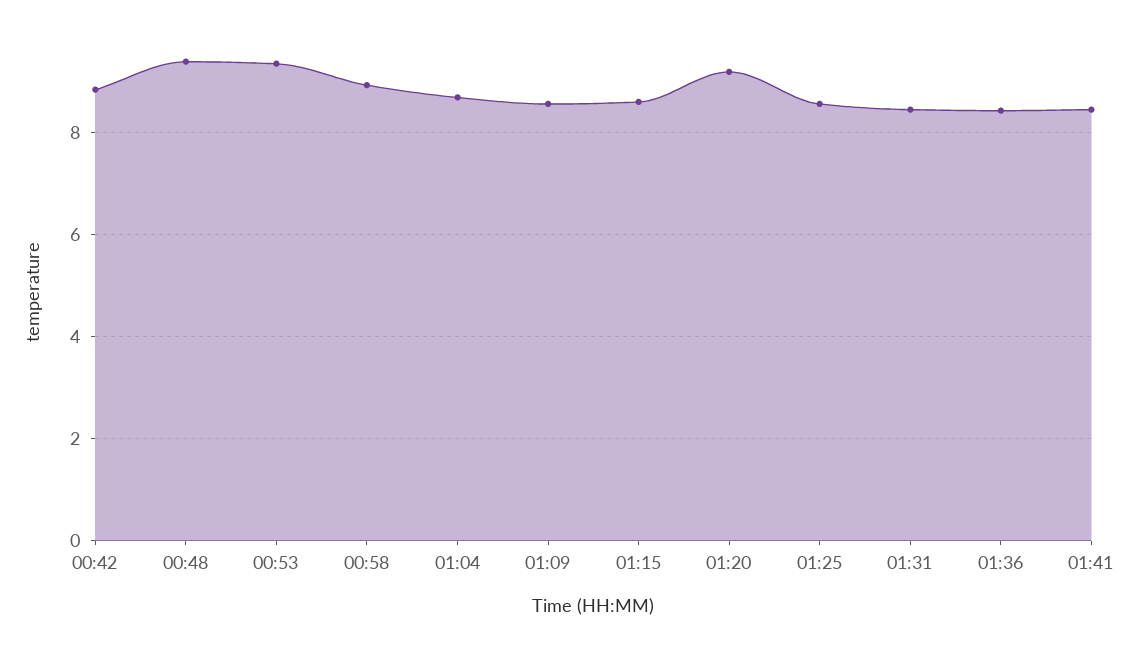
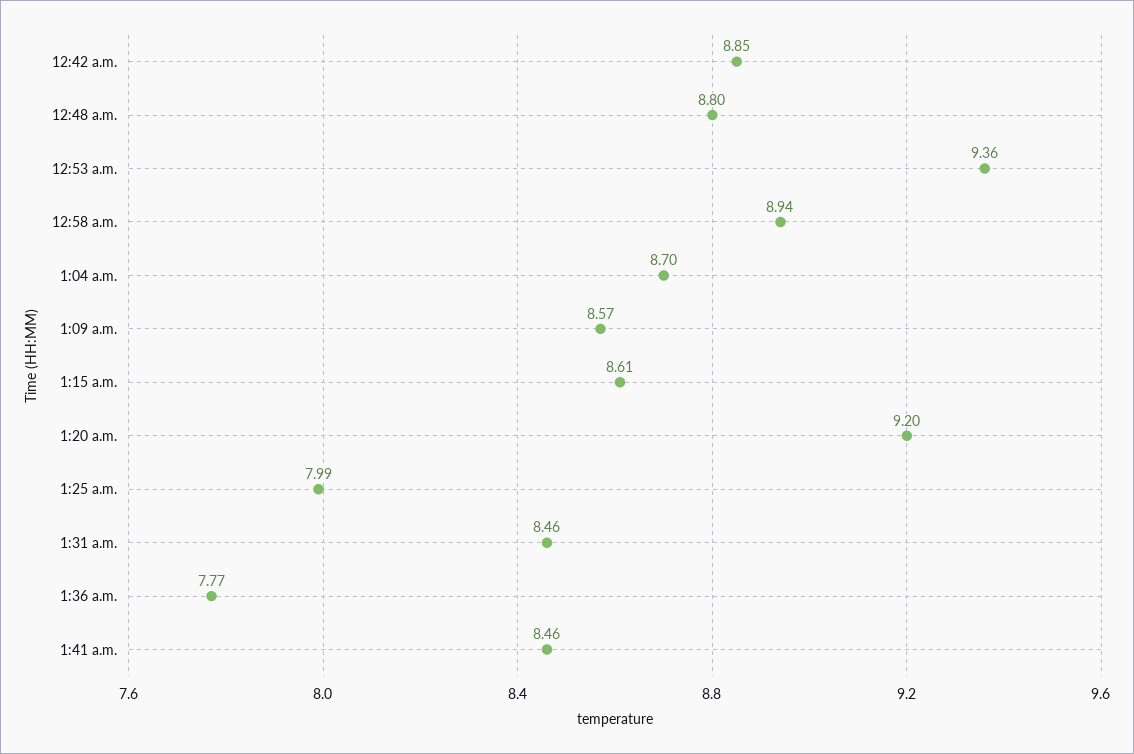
  {
    "00:42": 8.85,
-   "00:48": 9.4,
+   "00:48": 8.8,
    "00:53": 9.36,
    "00:58": 8.94,
    "01:04": 8.7,
    "01:09": 8.57,
    "01:15": 8.61,
    "01:20": 9.2,
-   "01:25": 8.6,
+   "01:25": 7.99,
    "01:31": 8.46,
-   "01:36": 8.4,
+   "01:36": 7.77,
    "01:41": 8.46
  }

